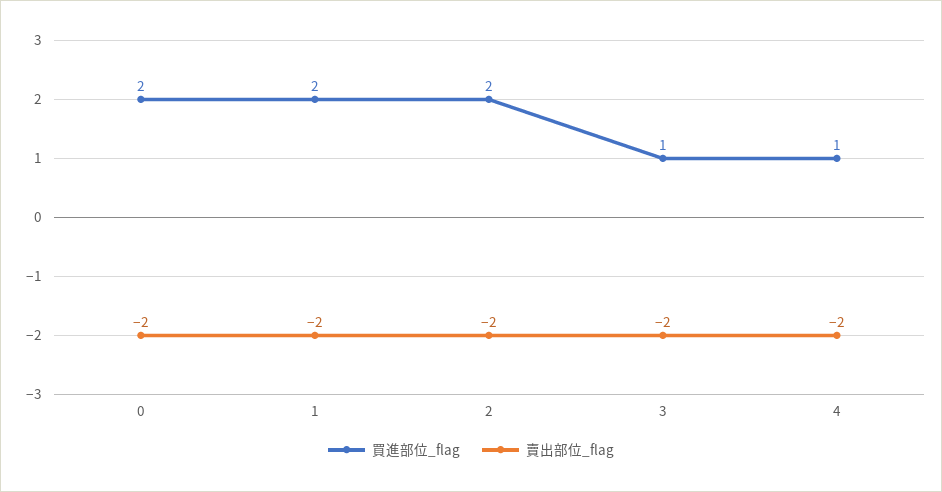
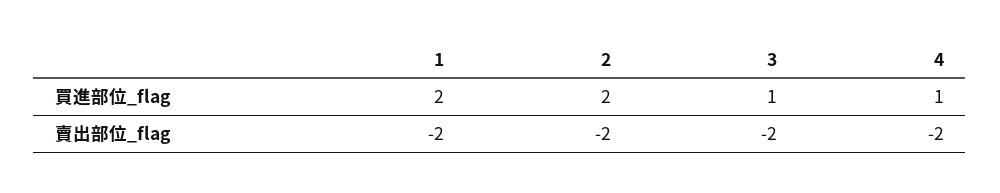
  {
    "買進部位_flag": {
-     "0": 2,
      "1": 2,
      "2": 2,
      "3": 1,
      "4": 1
    },
    "賣出部位_flag": {
-     "0": -2,
      "1": -2,
      "2": -2,
      "3": -2,
      "4": -2
    }
  }

